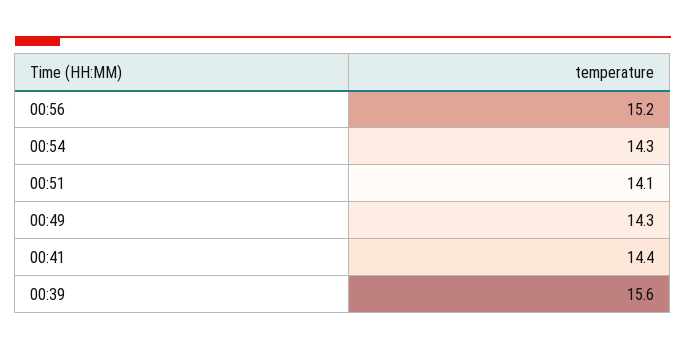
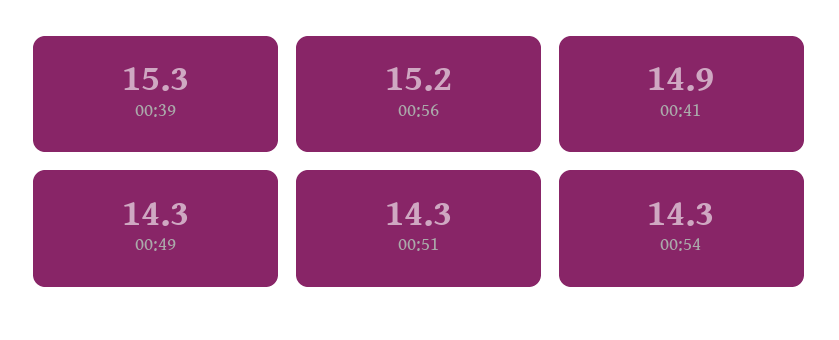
  {
    "00:56": 15.2,
    "00:54": 14.3,
-   "00:51": 14.1,
+   "00:51": 14.3,
    "00:49": 14.3,
-   "00:41": 14.4,
+   "00:41": 14.9,
-   "00:39": 15.6
+   "00:39": 15.3
  }

